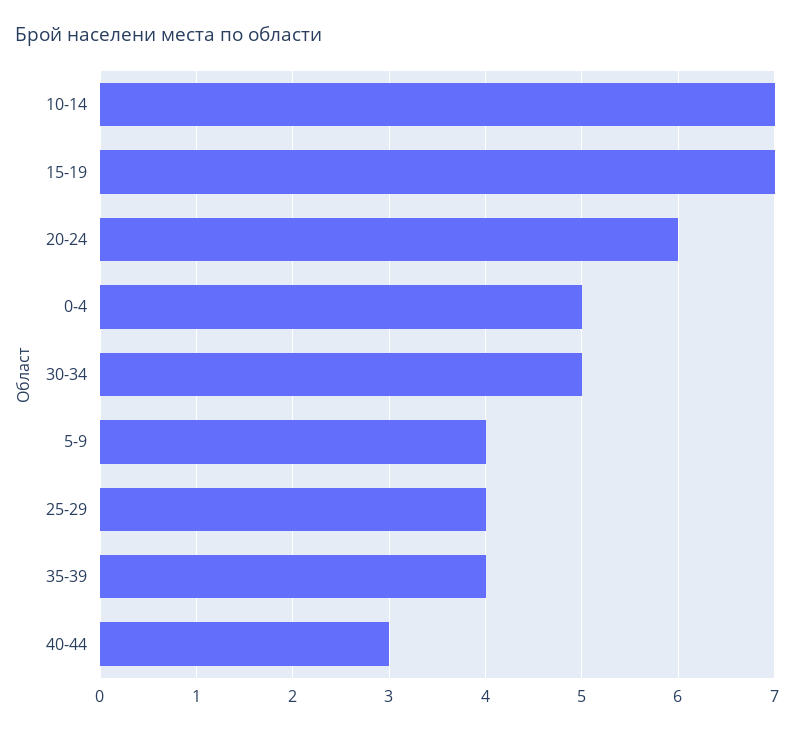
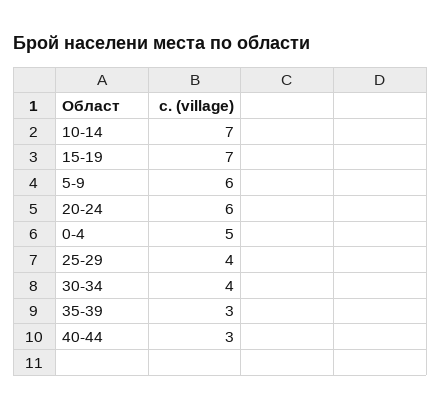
  {
    "10-14": 7,
    "15-19": 7,
    "20-24": 6,
    "0-4": 5,
-   "30-34": 5,
+   "30-34": 4,
-   "5-9": 4,
+   "5-9": 6,
    "25-29": 4,
-   "35-39": 4,
+   "35-39": 3,
    "40-44": 3
  }

